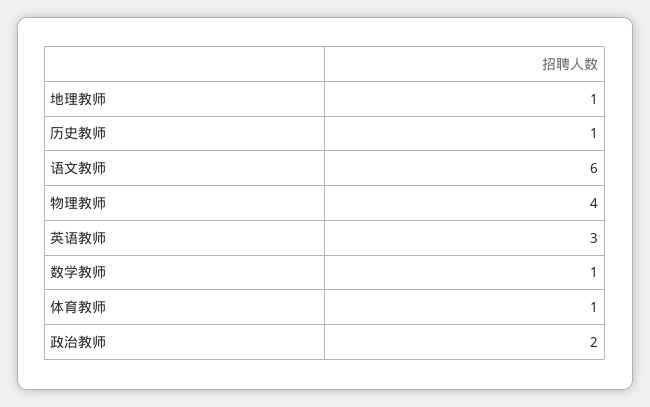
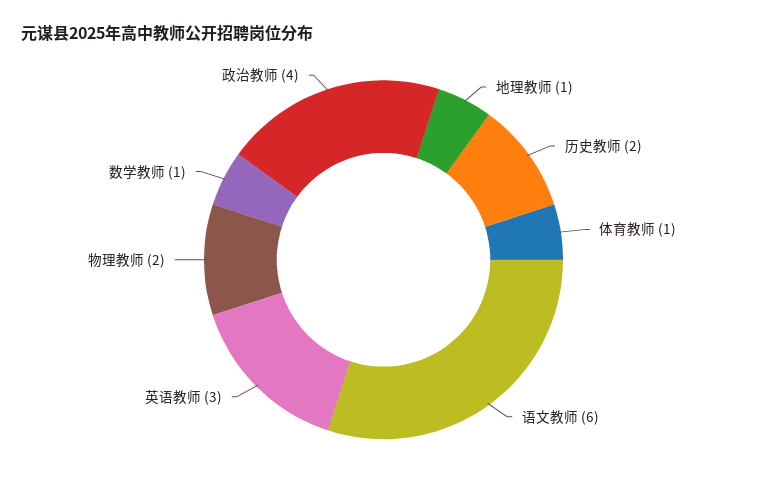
  {
    "地理教师": 1,
-   "历史教师": 1,
+   "历史教师": 2,
    "语文教师": 6,
-   "物理教师": 4,
+   "物理教师": 2,
    "英语教师": 3,
    "数学教师": 1,
    "体育教师": 1,
-   "政治教师": 2
+   "政治教师": 4
  }

